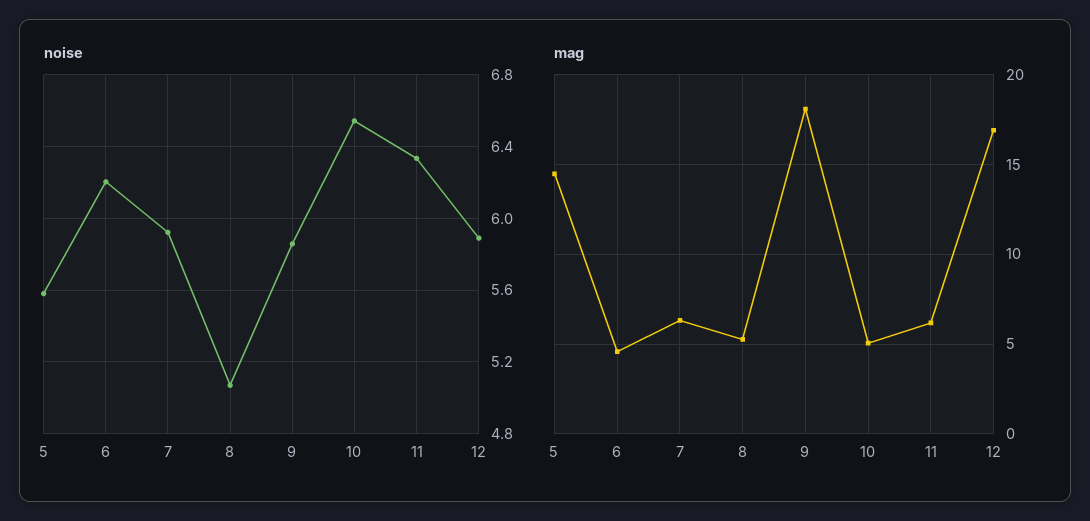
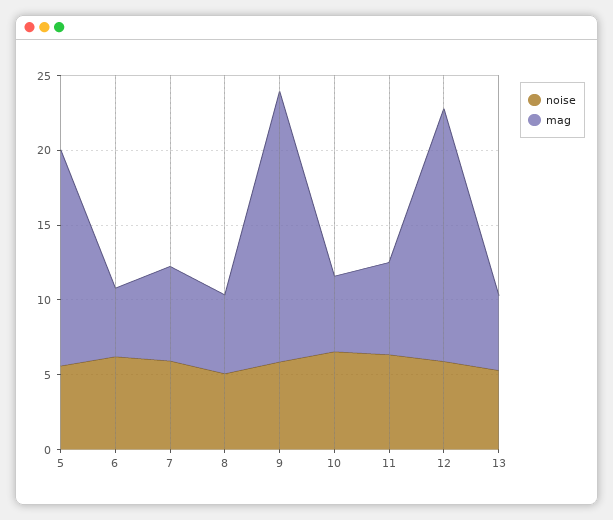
  {
    "noise": {
      "5": 5.6,
      "6": 6.2,
      "7": 5.9,
      "8": 5.05,
      "9": 5.85,
      "10": 6.55,
      "11": 6.35,
-     "12": 5.9
+     "12": 5.9,
+     "13": 5
    },
    "mag": {
      "5": 14.5,
      "6": 4.5,
      "7": 6.5,
      "8": 5.5,
      "9": 18,
      "10": 5,
      "11": 6,
-     "12": 17
+     "12": 17,
+     "13": 5
    }
  }

